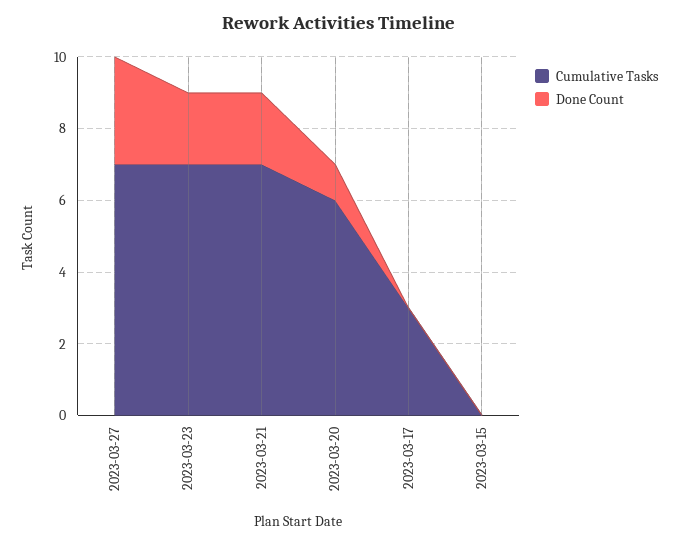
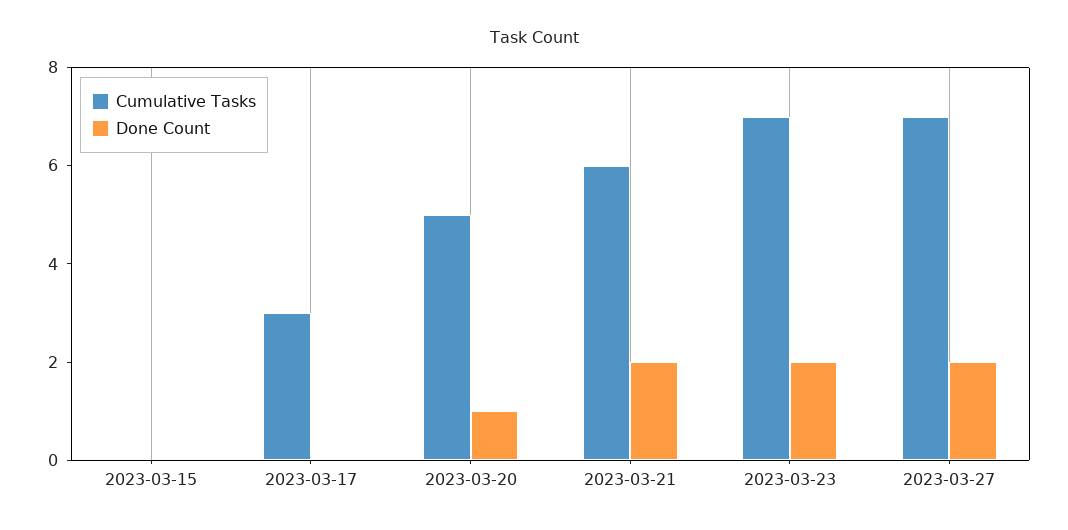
  {
    "Cumulative Tasks": {
      "2023-03-27": 7,
      "2023-03-23": 7,
-     "2023-03-21": 7,
+     "2023-03-21": 6,
-     "2023-03-20": 6,
+     "2023-03-20": 5,
      "2023-03-17": 3,
      "2023-03-15": 0
    },
    "Done Count": {
-     "2023-03-27": 3,
+     "2023-03-27": 2,
      "2023-03-23": 2,
      "2023-03-21": 2,
      "2023-03-20": 1,
      "2023-03-17": 0,
      "2023-03-15": 0
    }
  }

